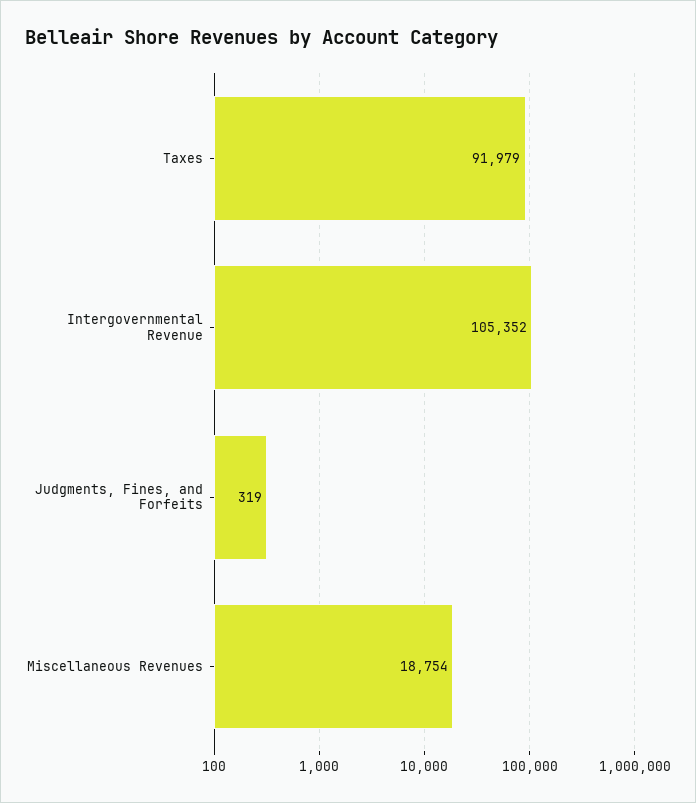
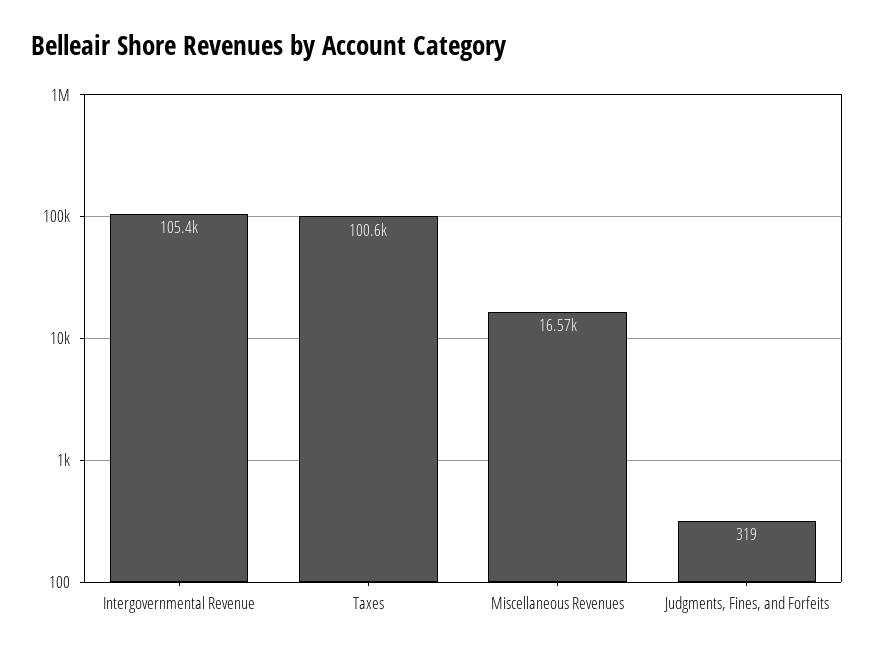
  {
-   "Taxes": 91979,
+   "Taxes": 100600,
    "Intergovernmental Revenue": 105352,
    "Judgments, Fines, and Forfeits": 319,
-   "Miscellaneous Revenues": 18754
+   "Miscellaneous Revenues": 16570
  }

